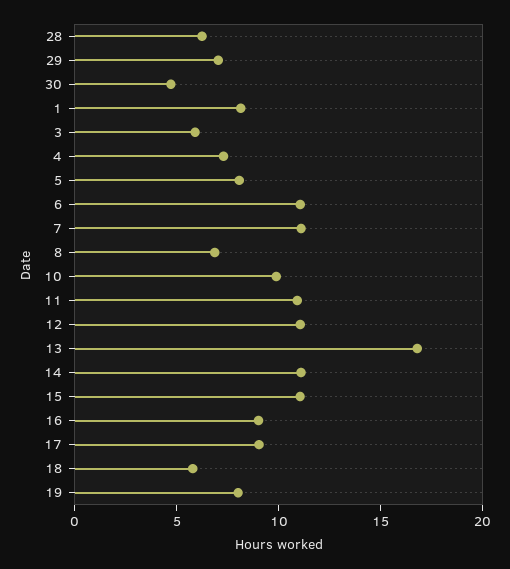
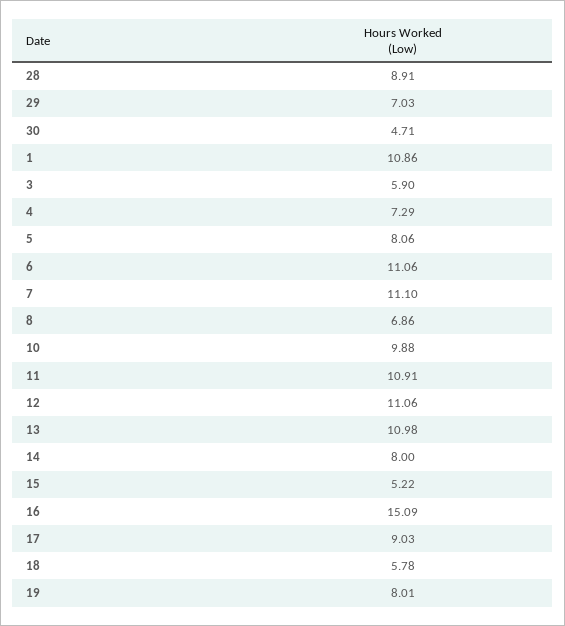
  {
-   "28": 6,
+   "28": 8.91,
    "29": 7.03,
    "30": 4.71,
-   "1": 8,
+   "1": 10.86,
    "3": 5.9,
    "4": 7.29,
    "5": 8.06,
    "6": 11.06,
    "7": 11.1,
    "8": 6.86,
    "10": 9.88,
    "11": 10.91,
    "12": 11.06,
-   "13": 17,
+   "13": 10.98,
-   "14": 11,
+   "14": 8,
-   "15": 11,
+   "15": 5.22,
-   "16": 9,
+   "16": 15.09,
    "17": 9.03,
    "18": 5.78,
    "19": 8.01
  }

